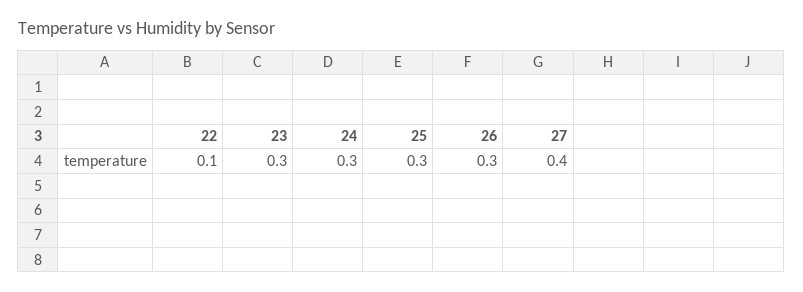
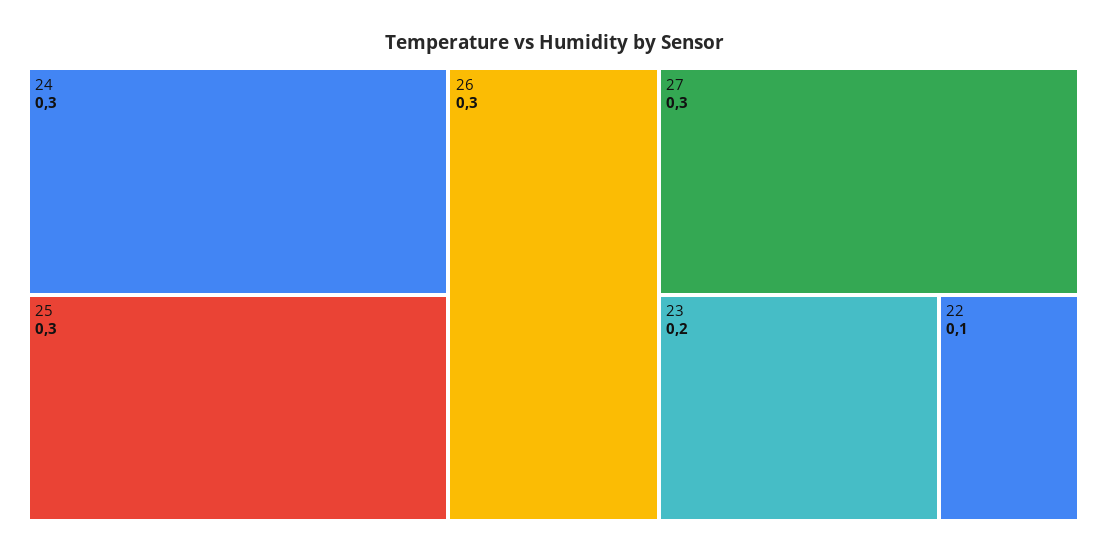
  {
    "22": 0.1,
-   "23": 0.3,
+   "23": 0.2,
    "24": 0.3,
    "25": 0.3,
    "26": 0.3,
-   "27": 0.4
+   "27": 0.3
  }

